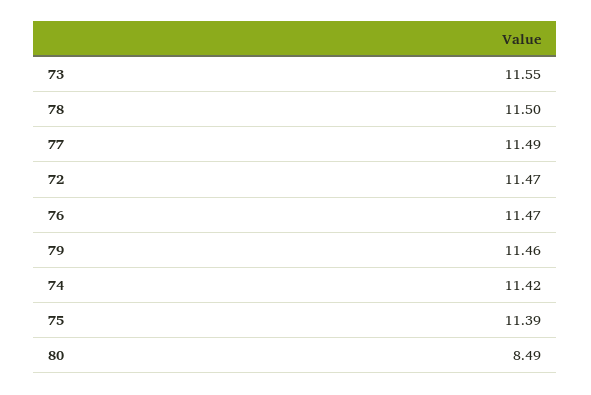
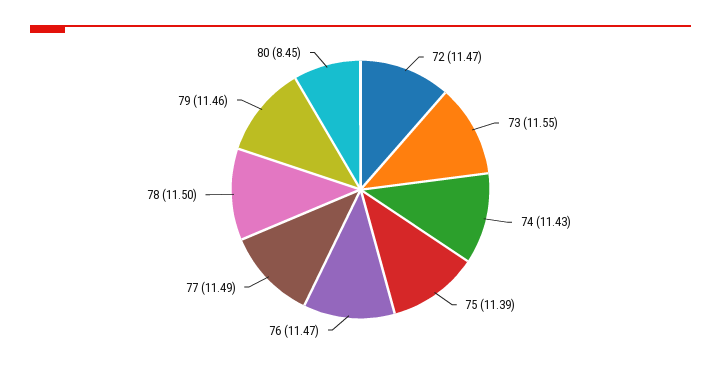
  {
    "73": 11.55,
    "78": 11.5,
    "77": 11.49,
    "72": 11.47,
    "76": 11.47,
    "79": 11.46,
-   "74": 11.42,
+   "74": 11.43,
    "75": 11.39,
-   "80": 8.49
+   "80": 8.45
  }

